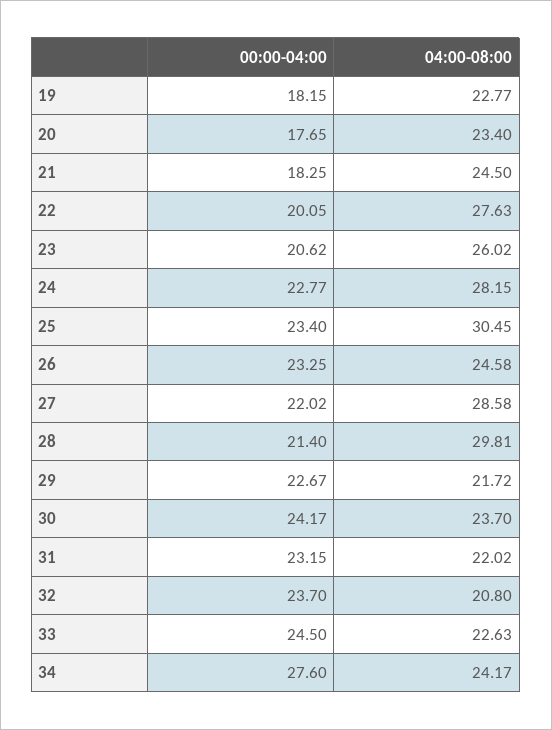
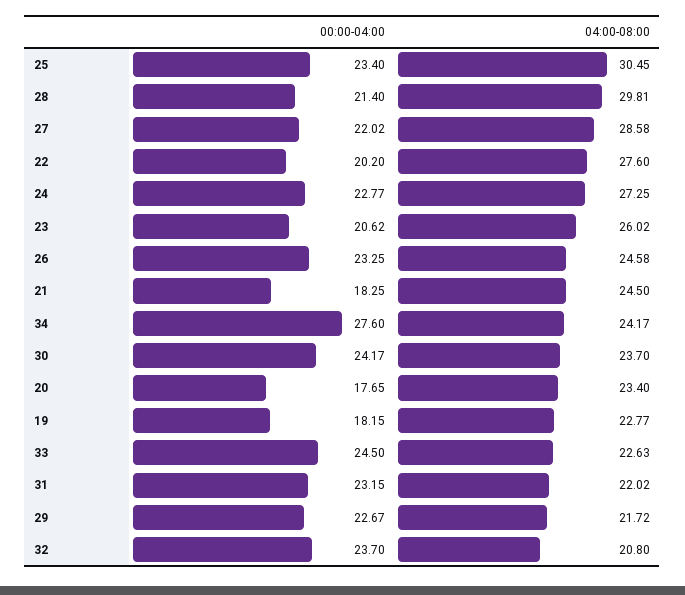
  {
    "00:00-04:00": {
      "19": 18.15,
      "20": 17.65,
      "21": 18.25,
-     "22": 20.05,
+     "22": 20.2,
      "23": 20.62,
      "24": 22.77,
      "25": 23.4,
      "26": 23.25,
      "27": 22.02,
      "28": 21.4,
      "29": 22.67,
      "30": 24.17,
      "31": 23.15,
      "32": 23.7,
      "33": 24.5,
      "34": 27.6
    },
    "04:00-08:00": {
      "19": 22.77,
      "20": 23.4,
      "21": 24.5,
-     "22": 27.63,
+     "22": 27.6,
      "23": 26.02,
-     "24": 28.15,
+     "24": 27.25,
      "25": 30.45,
      "26": 24.58,
      "27": 28.58,
      "28": 29.81,
      "29": 21.72,
      "30": 23.7,
      "31": 22.02,
      "32": 20.8,
      "33": 22.63,
      "34": 24.17
    }
  }

